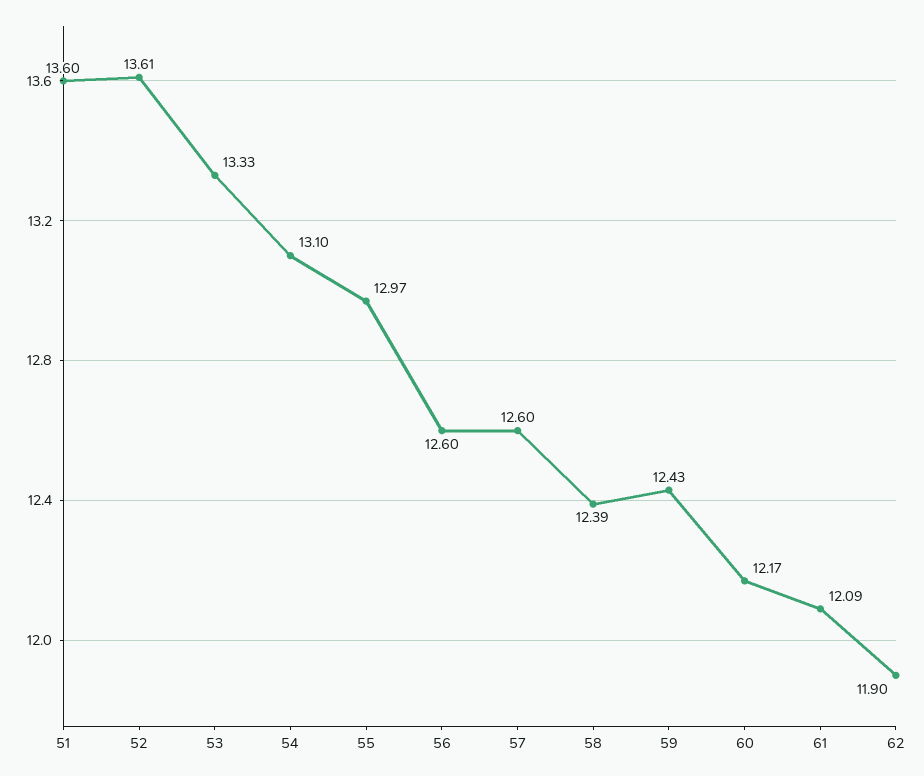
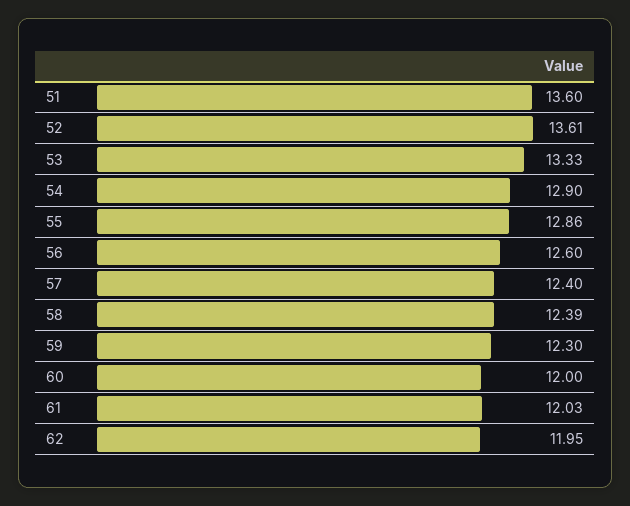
  {
    "51": 13.6,
    "52": 13.61,
    "53": 13.33,
-   "54": 13.1,
+   "54": 12.9,
-   "55": 12.97,
+   "55": 12.86,
    "56": 12.6,
-   "57": 12.6,
+   "57": 12.4,
    "58": 12.39,
-   "59": 12.43,
+   "59": 12.3,
-   "60": 12.17,
+   "60": 12,
-   "61": 12.09,
+   "61": 12.03,
-   "62": 11.9
+   "62": 11.95
  }

